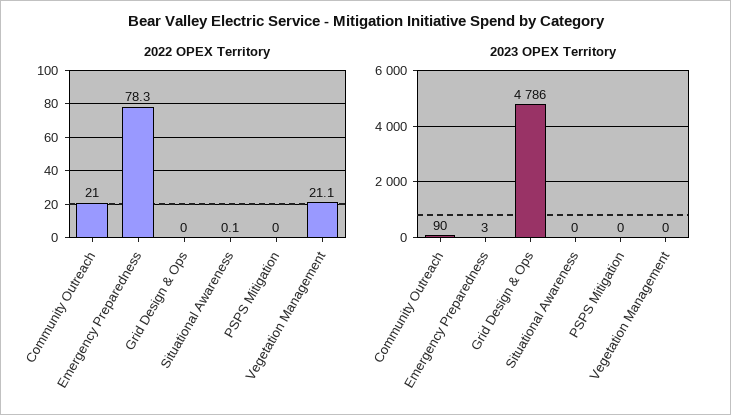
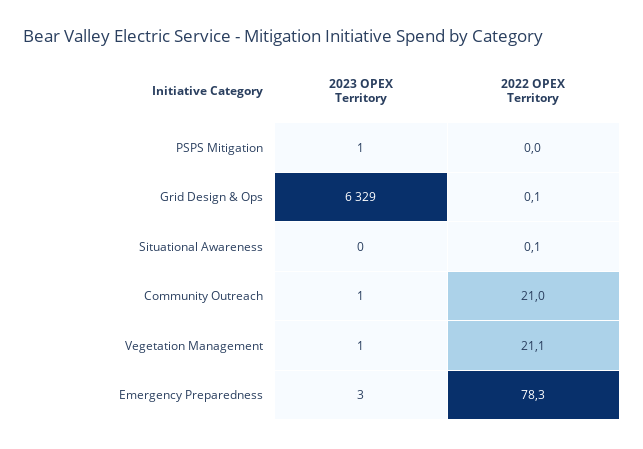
  {
    "2022 OPEX Territory": {
      "Community Outreach": 21,
      "Emergency Preparedness": 78.3,
-     "Grid Design & Ops": 0,
+     "Grid Design & Ops": 0.1,
      "Situational Awareness": 0.1,
      "PSPS Mitigation": 0,
      "Vegetation Management": 21.1
    },
    "2023 OPEX Territory": {
-     "Community Outreach": 90,
+     "Community Outreach": 1,
      "Emergency Preparedness": 3,
-     "Grid Design & Ops": 4786,
+     "Grid Design & Ops": 6329,
      "Situational Awareness": 0,
-     "PSPS Mitigation": 0,
+     "PSPS Mitigation": 1,
-     "Vegetation Management": 0
+     "Vegetation Management": 1
    }
  }

